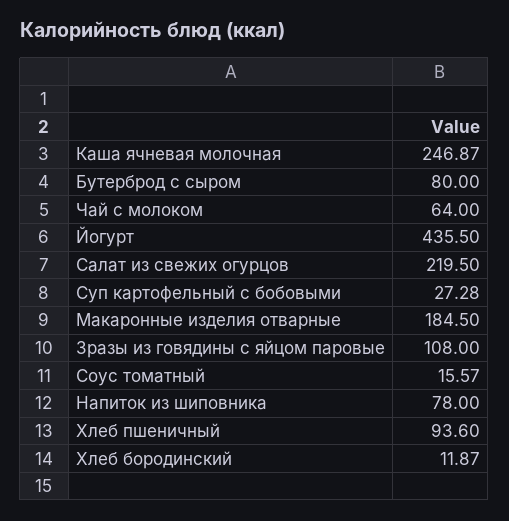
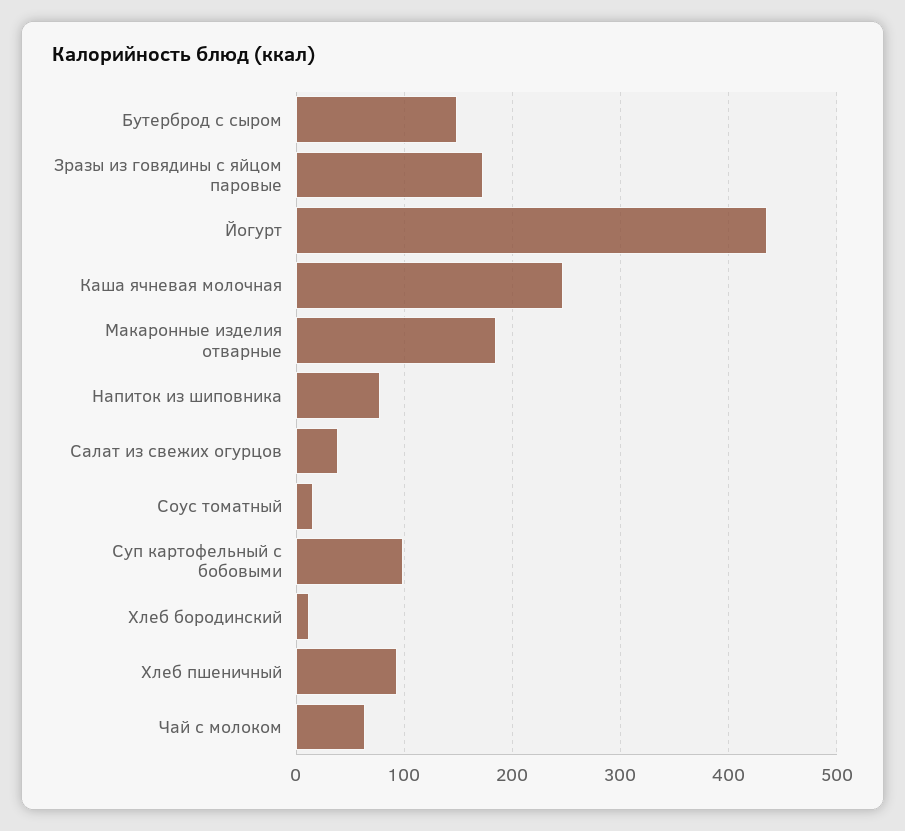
  {
    "Каша ячневая молочная": 246.87,
-   "Бутерброд с сыром": 80,
+   "Бутерброд с сыром": 150,
    "Чай с молоком": 64,
    "Йогурт": 435.5,
-   "Салат из свежих огурцов": 219.5,
+   "Салат из свежих огурцов": 40,
-   "Суп картофельный с бобовыми": 27.28,
+   "Суп картофельный с бобовыми": 100,
    "Макаронные изделия отварные": 184.5,
-   "Зразы из говядины с яйцом паровые": 108,
+   "Зразы из говядины с яйцом паровые": 170,
    "Соус томатный": 15.57,
    "Напиток из шиповника": 78,
    "Хлеб пшеничный": 93.6,
    "Хлеб бородинский": 11.87
  }

